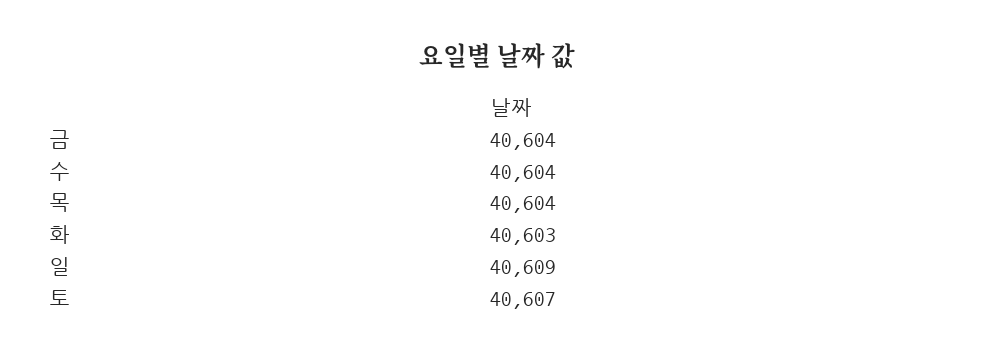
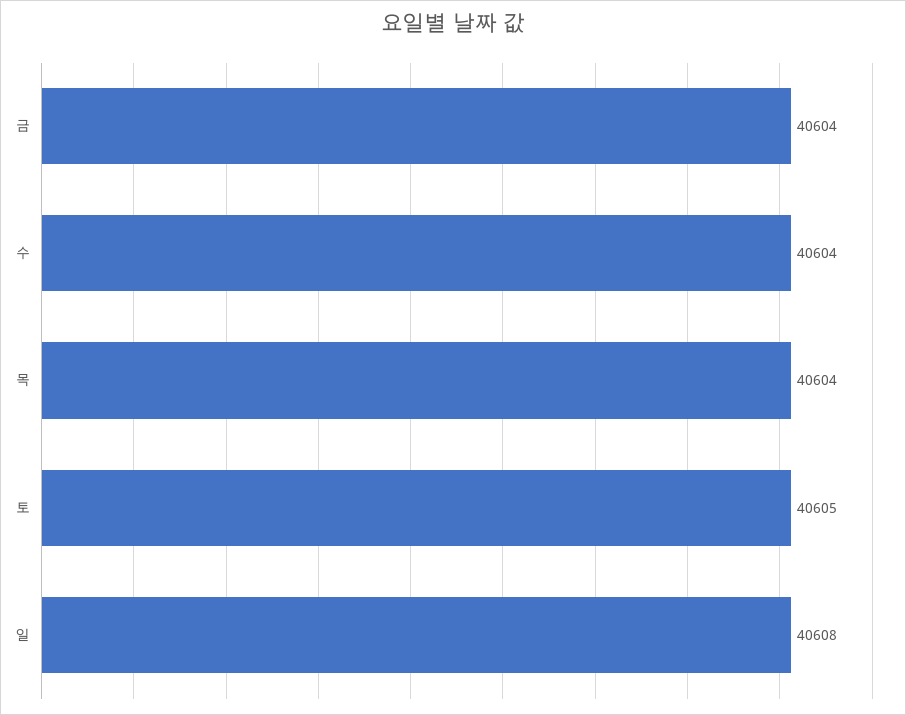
  {
    "금": 40604,
    "수": 40604,
    "목": 40604,
-   "화": 40603,
-   "일": 40609,
+   "일": 40608,
-   "토": 40607
+   "토": 40605
  }

